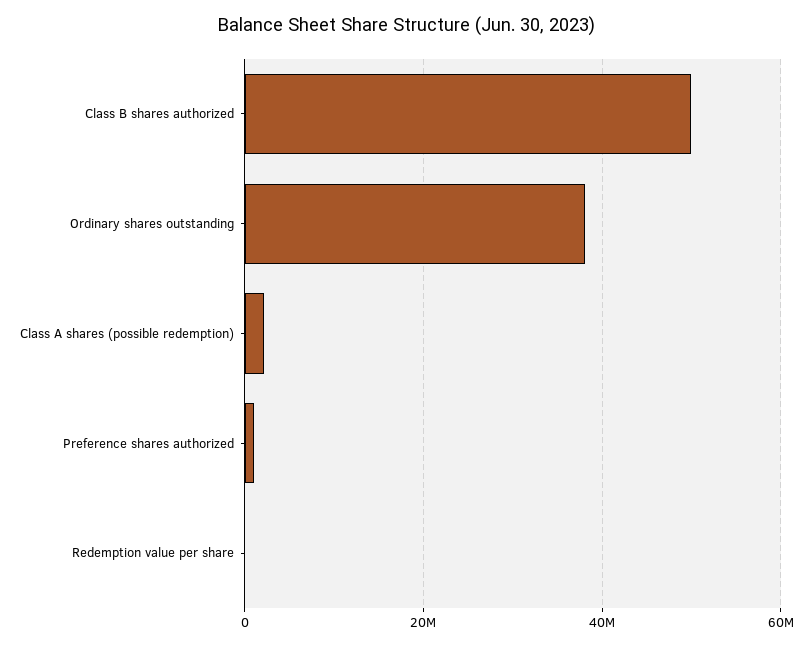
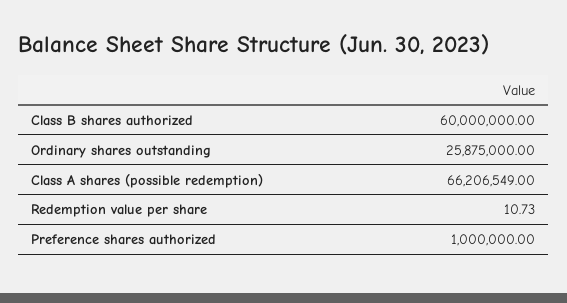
  {
-   "Class B shares authorized": 50000000,
+   "Class B shares authorized": 60000000,
-   "Ordinary shares outstanding": 38000000,
+   "Ordinary shares outstanding": 25875000,
-   "Class A shares (possible redemption)": 2000000,
+   "Class A shares (possible redemption)": 66206549,
    "Preference shares authorized": 1000000,
    "Redemption value per share": 10.73
  }

